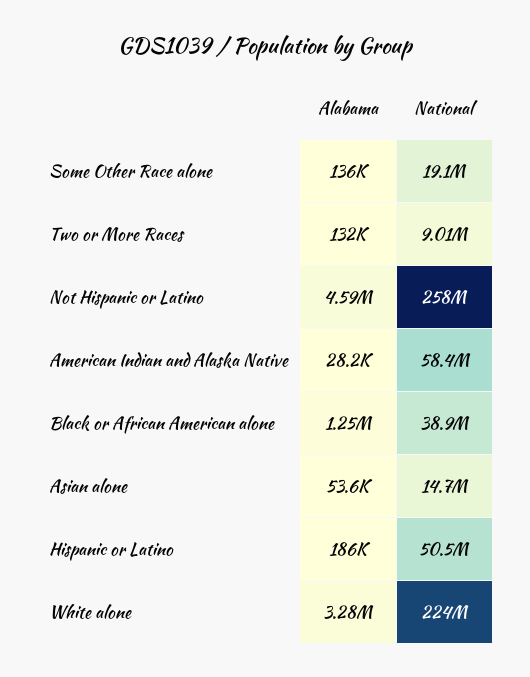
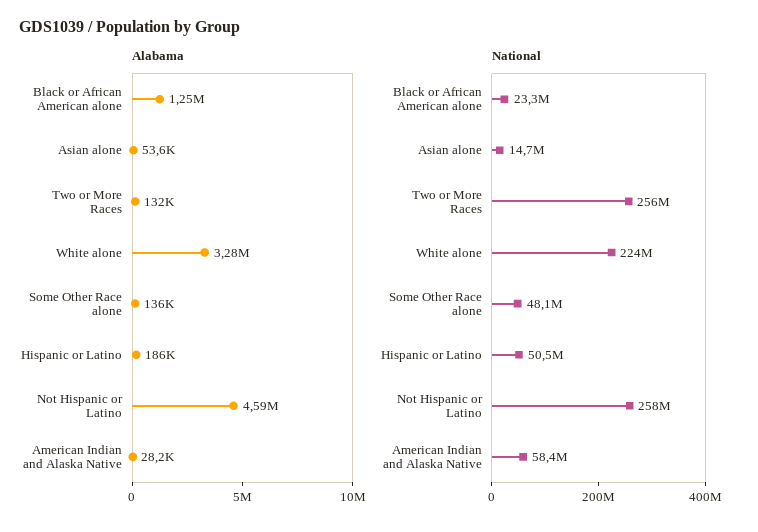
  {
    "Alabama": {
      "Some Other Race alone": 136000,
      "Two or More Races": 132000,
      "Not Hispanic or Latino": 4590000,
      "American Indian and Alaska Native": 28200,
      "Black or African American alone": 1250000,
      "Asian alone": 53600,
      "Hispanic or Latino": 186000,
      "White alone": 3280000
    },
    "National": {
-     "Some Other Race alone": 19100000,
+     "Some Other Race alone": 48100000,
-     "Two or More Races": 9010000,
+     "Two or More Races": 256000000,
      "Not Hispanic or Latino": 258000000,
      "American Indian and Alaska Native": 58400000,
-     "Black or African American alone": 38900000,
+     "Black or African American alone": 23300000,
      "Asian alone": 14700000,
      "Hispanic or Latino": 50500000,
      "White alone": 224000000
    }
  }

